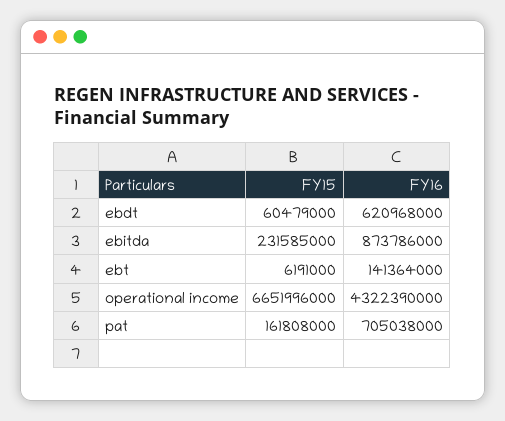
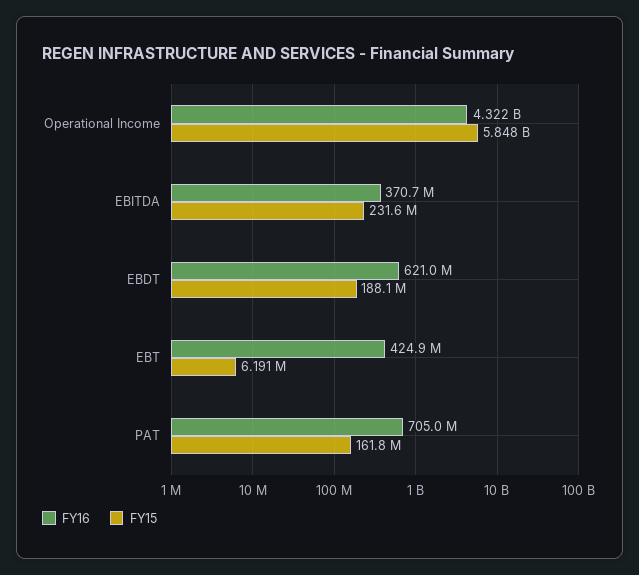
  {
    "FY15": {
-     "ebdt": 60479000,
+     "ebdt": 188100000,
      "ebitda": 231585000,
      "ebt": 6191000,
-     "operational income": 6651996000,
+     "operational income": 5848000000,
      "pat": 161808000
    },
    "FY16": {
      "ebdt": 620968000,
-     "ebitda": 873786000,
+     "ebitda": 370700000,
-     "ebt": 141364000,
+     "ebt": 424900000,
      "operational income": 4322390000,
      "pat": 705038000
    }
  }

